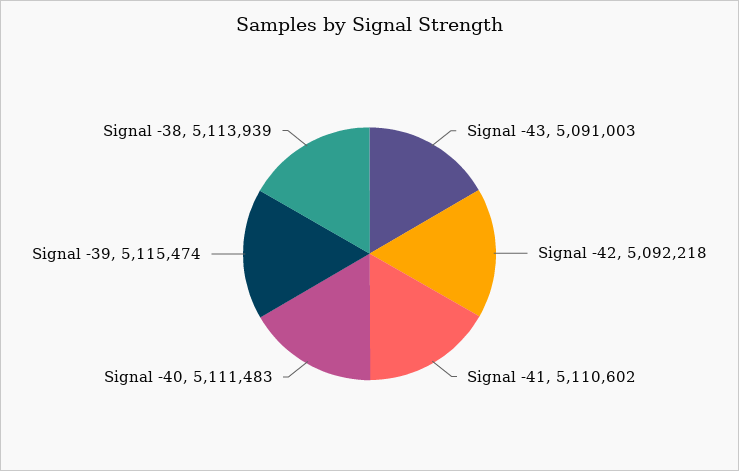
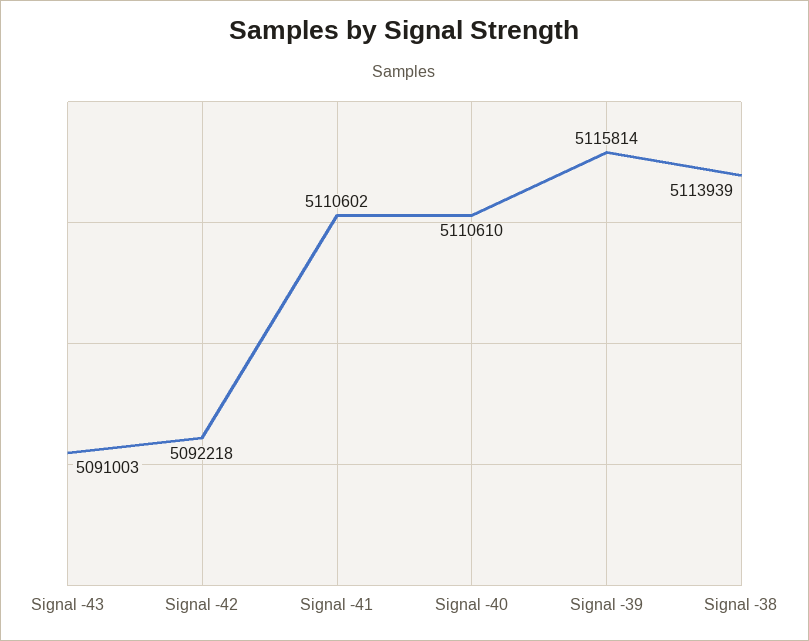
  {
    "Signal -43": 5091003,
    "Signal -42": 5092218,
    "Signal -41": 5110602,
-   "Signal -40": 5111483,
+   "Signal -40": 5110610,
-   "Signal -39": 5115474,
+   "Signal -39": 5115814,
    "Signal -38": 5113939
  }

